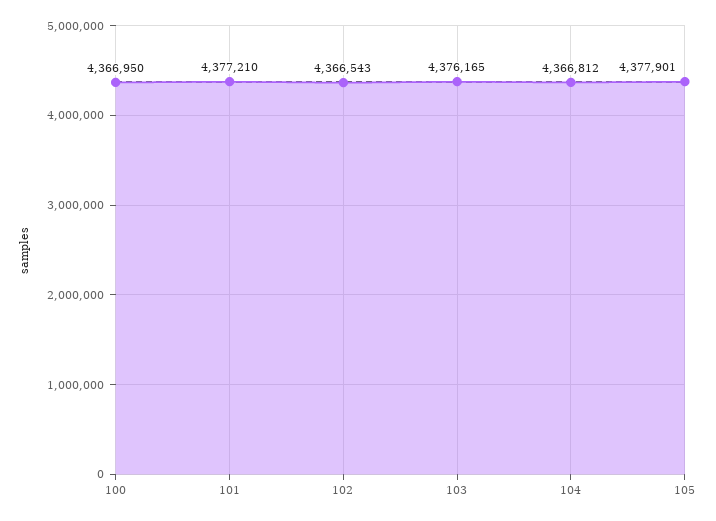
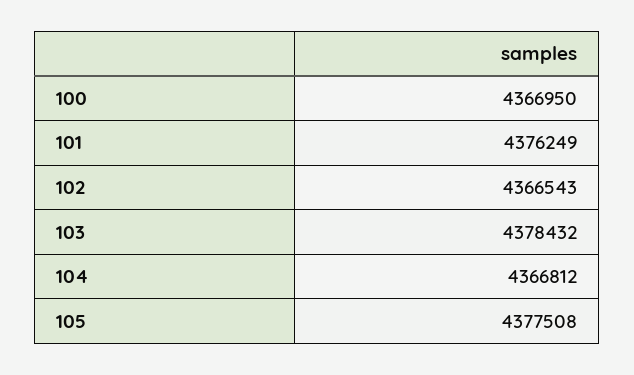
  {
    "100": 4366950,
-   "101": 4377210,
+   "101": 4376249,
    "102": 4366543,
-   "103": 4376165,
+   "103": 4378432,
    "104": 4366812,
-   "105": 4377901
+   "105": 4377508
  }

